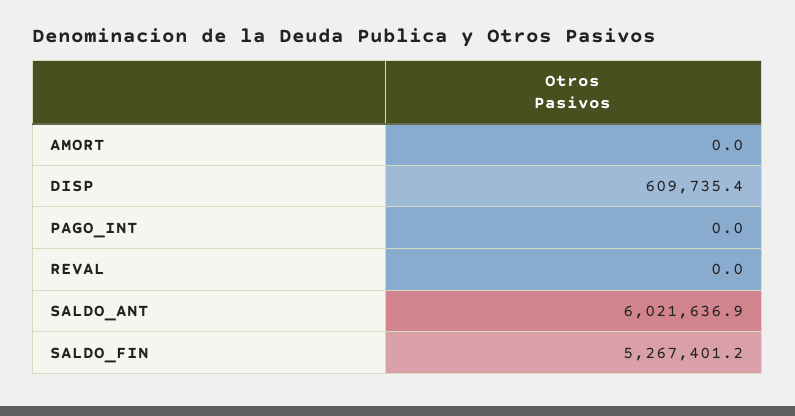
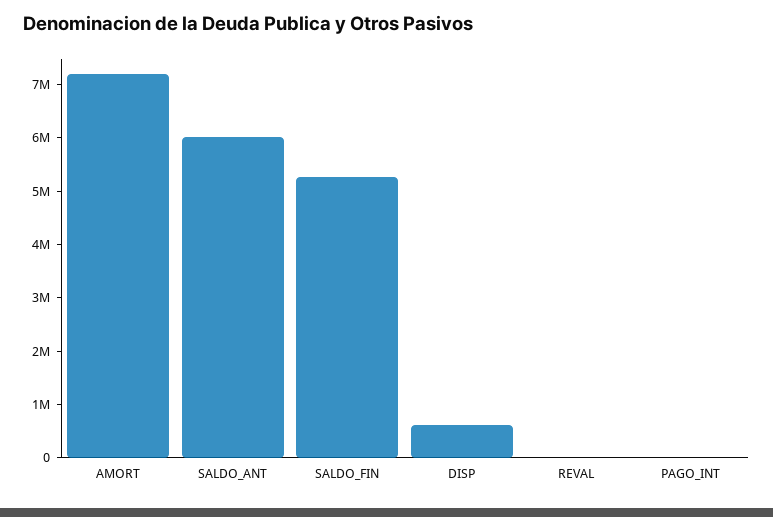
  {
-   "AMORT": 0,
+   "AMORT": 7200000,
    "DISP": 609735.4,
    "PAGO_INT": 0,
    "REVAL": 0,
    "SALDO_ANT": 6021636.9,
    "SALDO_FIN": 5267401.2
  }

